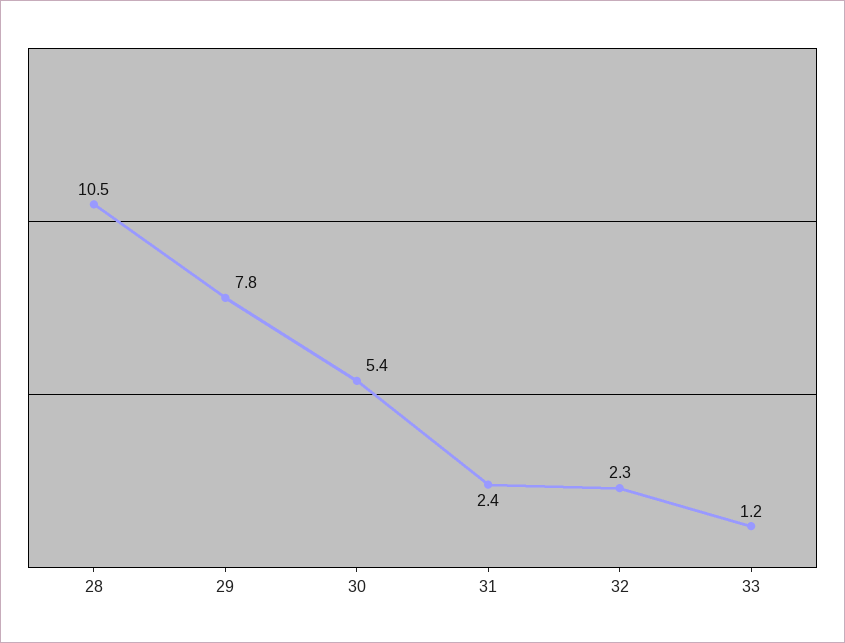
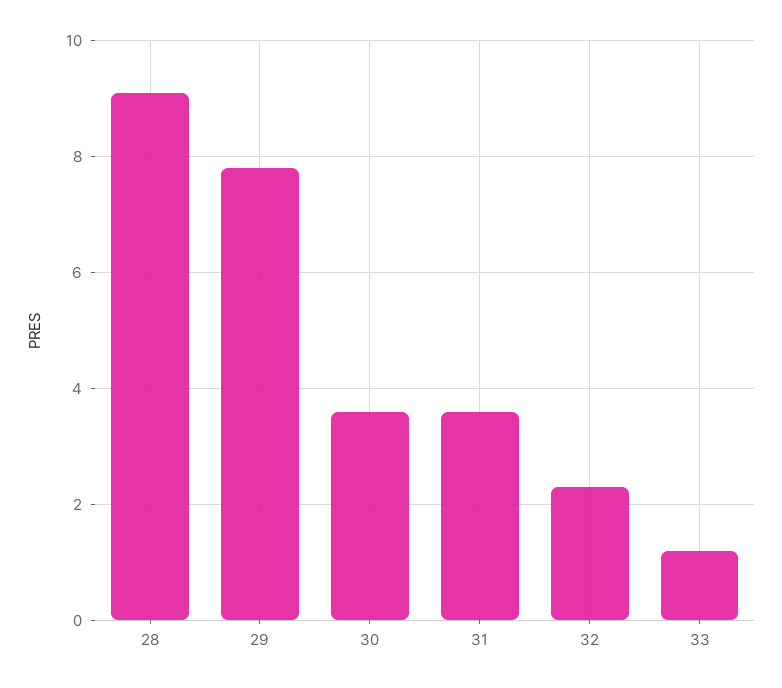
  {
-   "28": 10.5,
+   "28": 9,
    "29": 7.8,
-   "30": 5.4,
+   "30": 3.5,
-   "31": 2.4,
+   "31": 3.5,
    "32": 2.3,
    "33": 1.2
  }

